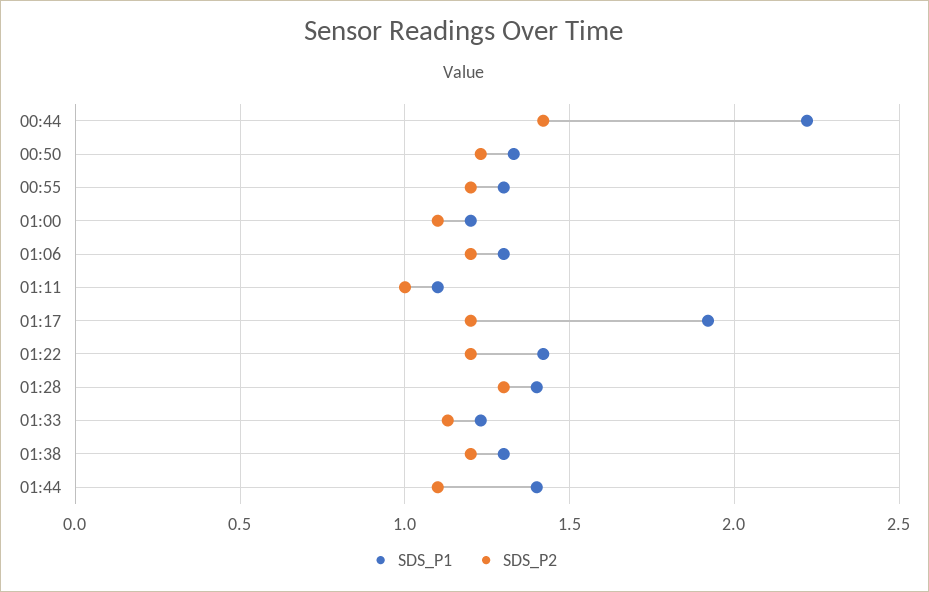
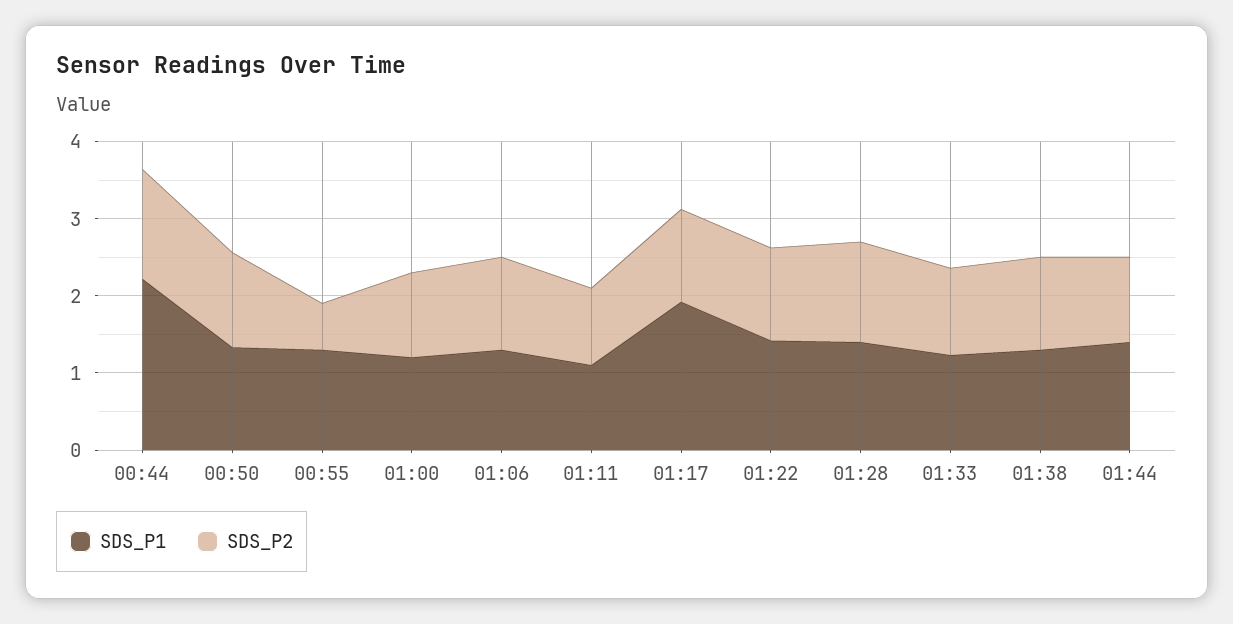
  {
    "SDS_P1": {
      "00:44": 2.2,
      "00:50": 1.35,
      "00:55": 1.3,
      "01:00": 1.2,
      "01:06": 1.3,
      "01:11": 1.1,
      "01:17": 1.9,
      "01:22": 1.4,
      "01:28": 1.4,
      "01:33": 1.25,
      "01:38": 1.3,
      "01:44": 1.4
    },
    "SDS_P2": {
      "00:44": 1.4,
      "00:50": 1.25,
-     "00:55": 1.2,
+     "00:55": 0.6,
      "01:00": 1.1,
      "01:06": 1.2,
      "01:11": 1,
      "01:17": 1.2,
      "01:22": 1.2,
      "01:28": 1.3,
      "01:33": 1.15,
      "01:38": 1.2,
      "01:44": 1.1
    }
  }

